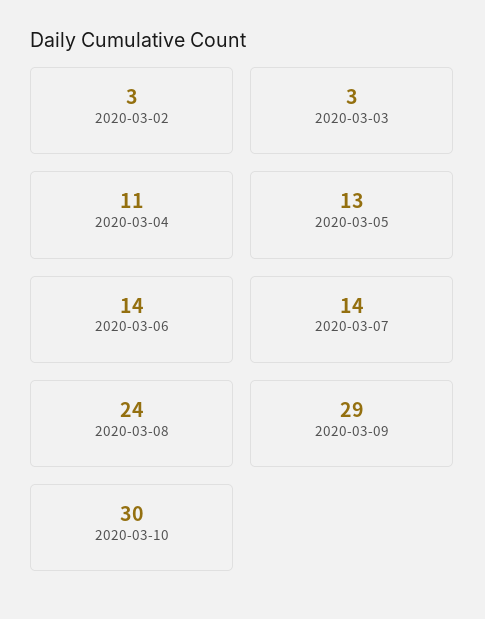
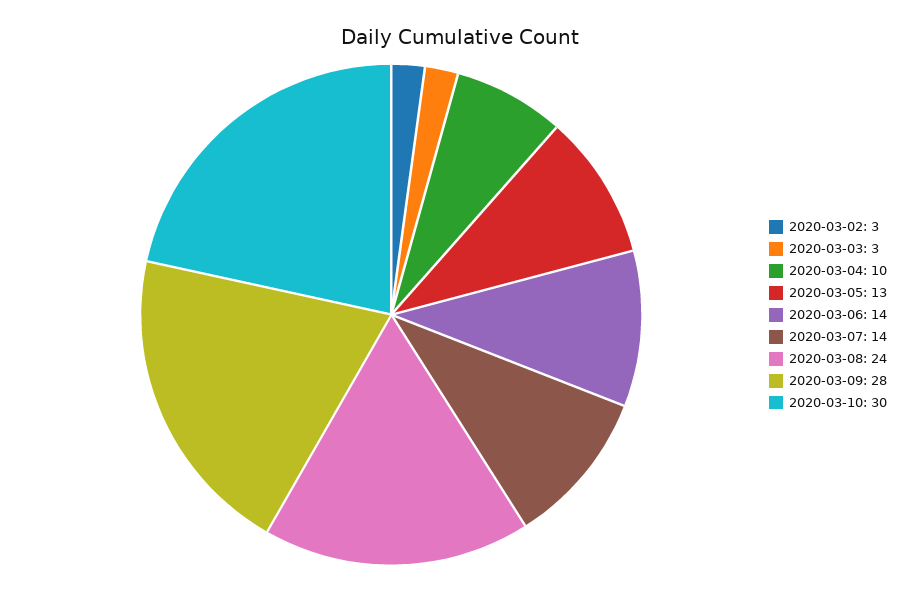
  {
    "2020-03-02": 3,
    "2020-03-03": 3,
-   "2020-03-04": 11,
+   "2020-03-04": 10,
    "2020-03-05": 13,
    "2020-03-06": 14,
    "2020-03-07": 14,
    "2020-03-08": 24,
-   "2020-03-09": 29,
+   "2020-03-09": 28,
    "2020-03-10": 30
  }

